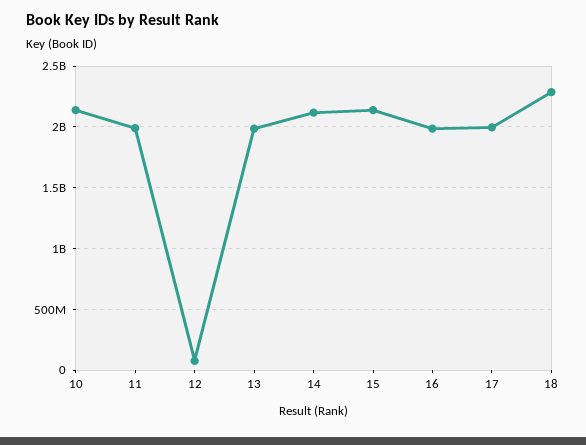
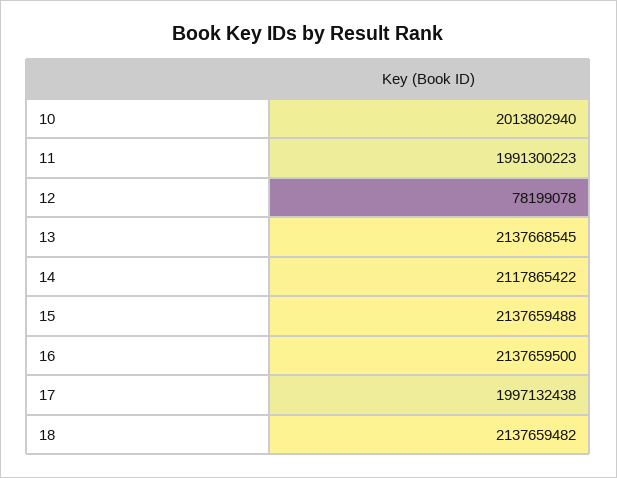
  {
-   "10": 2150000000,
+   "10": 2013802940,
    "11": 1991300223,
    "12": 78199078,
-   "13": 2000000000,
+   "13": 2137668545,
    "14": 2117865422,
    "15": 2137659488,
-   "16": 2000000000,
+   "16": 2137659500,
    "17": 1997132438,
-   "18": 2300000000
+   "18": 2137659482
  }

